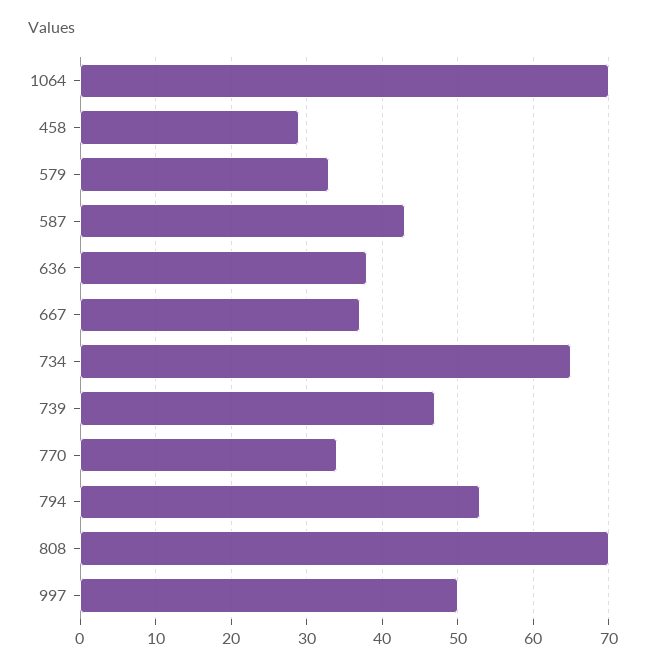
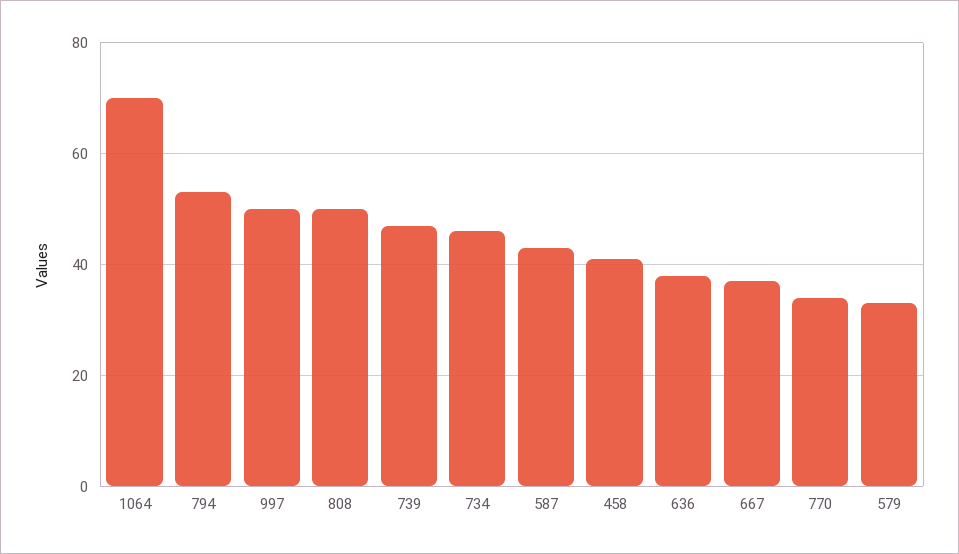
  {
    "1064": 70,
-   "458": 29,
+   "458": 40,
    "579": 33,
    "587": 43,
    "636": 38,
    "667": 37,
-   "734": 65,
+   "734": 45,
    "739": 47,
    "770": 34,
    "794": 53,
-   "808": 70,
+   "808": 50,
    "997": 50
  }

